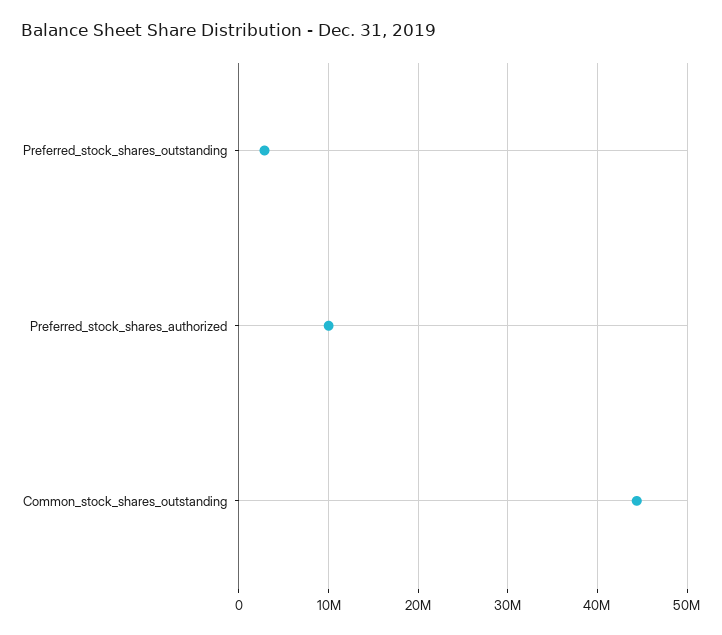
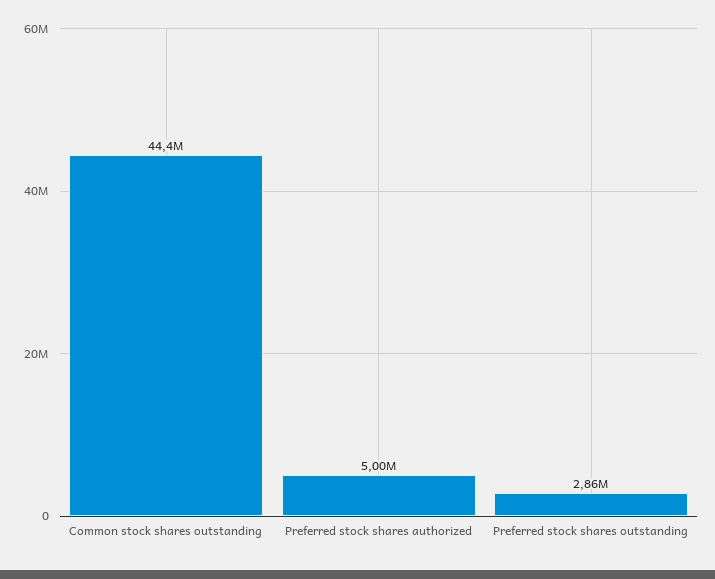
  {
    "Preferred_stock_shares_outstanding": 2860000,
-   "Preferred_stock_shares_authorized": 10000000,
+   "Preferred_stock_shares_authorized": 5000000,
    "Common_stock_shares_outstanding": 44400000
  }

